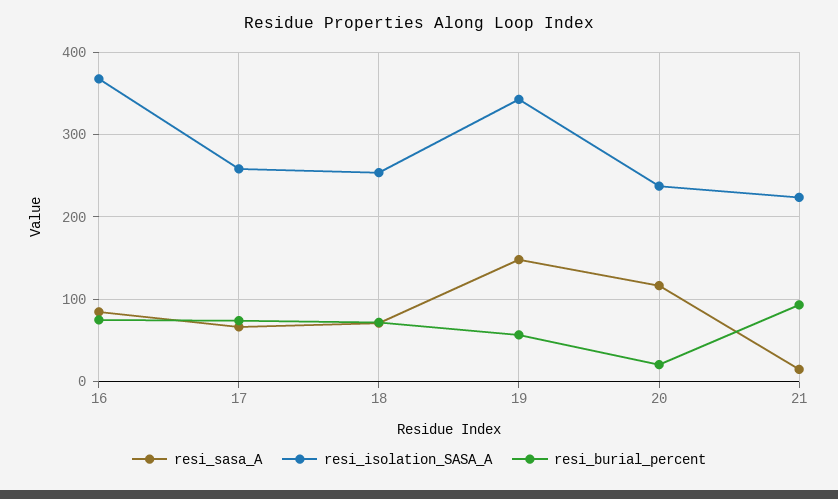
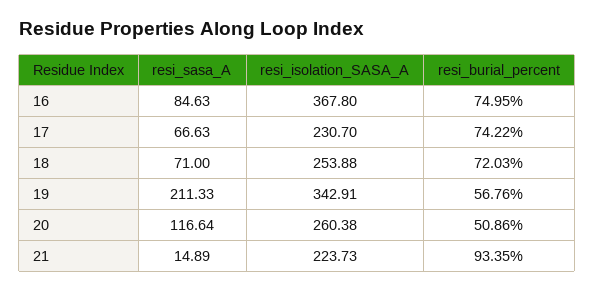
  {
    "resi_sasa_A": {
      "16": 84.63,
      "17": 66.63,
      "18": 71,
-     "19": 150,
+     "19": 211.33,
      "20": 116.64,
      "21": 14.89
    },
    "resi_isolation_SASA_A": {
      "16": 367.8,
-     "17": 260,
+     "17": 230.7,
      "18": 253.88,
      "19": 342.91,
-     "20": 240,
+     "20": 260.38,
      "21": 223.73
    },
    "resi_burial_percent": {
      "16": 74.95,
      "17": 74.22,
      "18": 72.03,
      "19": 56.76,
-     "20": 20,
+     "20": 50.86,
      "21": 93.35
    }
  }

